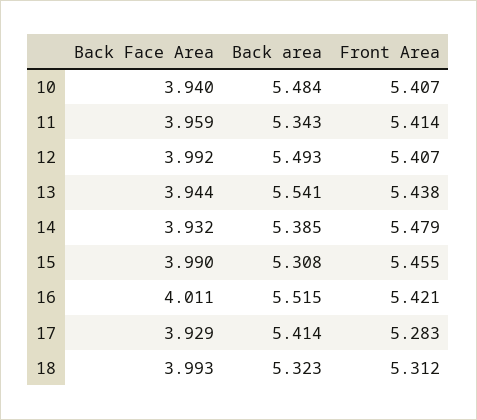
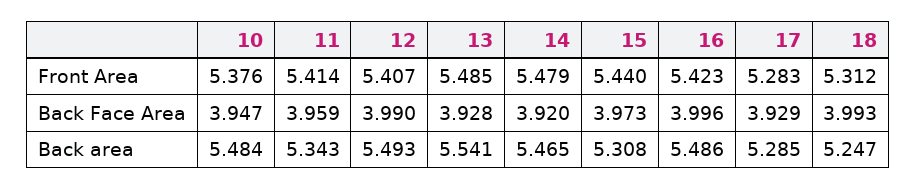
  {
    "Back Face Area": {
-     "10": 3.94,
+     "10": 3.947,
      "11": 3.959,
-     "12": 3.992,
+     "12": 3.99,
-     "13": 3.944,
+     "13": 3.928,
-     "14": 3.932,
+     "14": 3.92,
-     "15": 3.99,
+     "15": 3.973,
-     "16": 4.011,
+     "16": 3.996,
      "17": 3.929,
      "18": 3.993
    },
    "Back area": {
      "10": 5.484,
      "11": 5.343,
      "12": 5.493,
      "13": 5.541,
-     "14": 5.385,
+     "14": 5.465,
      "15": 5.308,
-     "16": 5.515,
+     "16": 5.486,
-     "17": 5.414,
+     "17": 5.285,
-     "18": 5.323
+     "18": 5.247
    },
    "Front Area": {
-     "10": 5.407,
+     "10": 5.376,
      "11": 5.414,
      "12": 5.407,
-     "13": 5.438,
+     "13": 5.485,
      "14": 5.479,
-     "15": 5.455,
+     "15": 5.44,
-     "16": 5.421,
+     "16": 5.423,
      "17": 5.283,
      "18": 5.312
    }
  }

